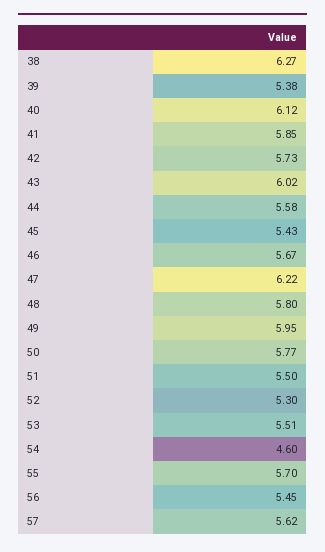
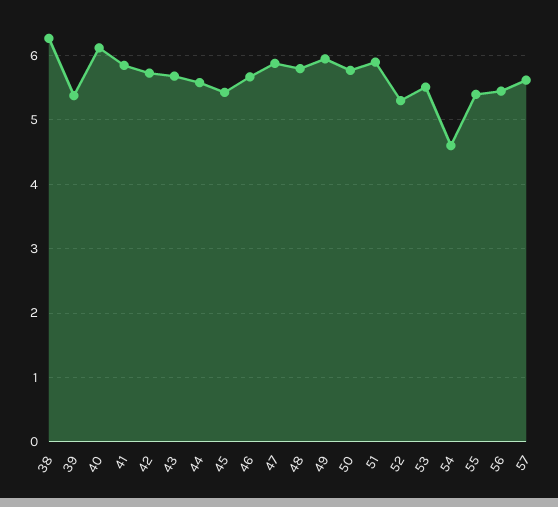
  {
    "38": 6.27,
    "39": 5.38,
    "40": 6.12,
    "41": 5.85,
    "42": 5.73,
-   "43": 6.02,
+   "43": 5.7,
    "44": 5.58,
    "45": 5.43,
    "46": 5.67,
-   "47": 6.22,
+   "47": 5.9,
    "48": 5.8,
    "49": 5.95,
    "50": 5.77,
-   "51": 5.5,
+   "51": 5.9,
    "52": 5.3,
    "53": 5.51,
    "54": 4.6,
-   "55": 5.7,
+   "55": 5.4,
    "56": 5.45,
    "57": 5.62
  }

